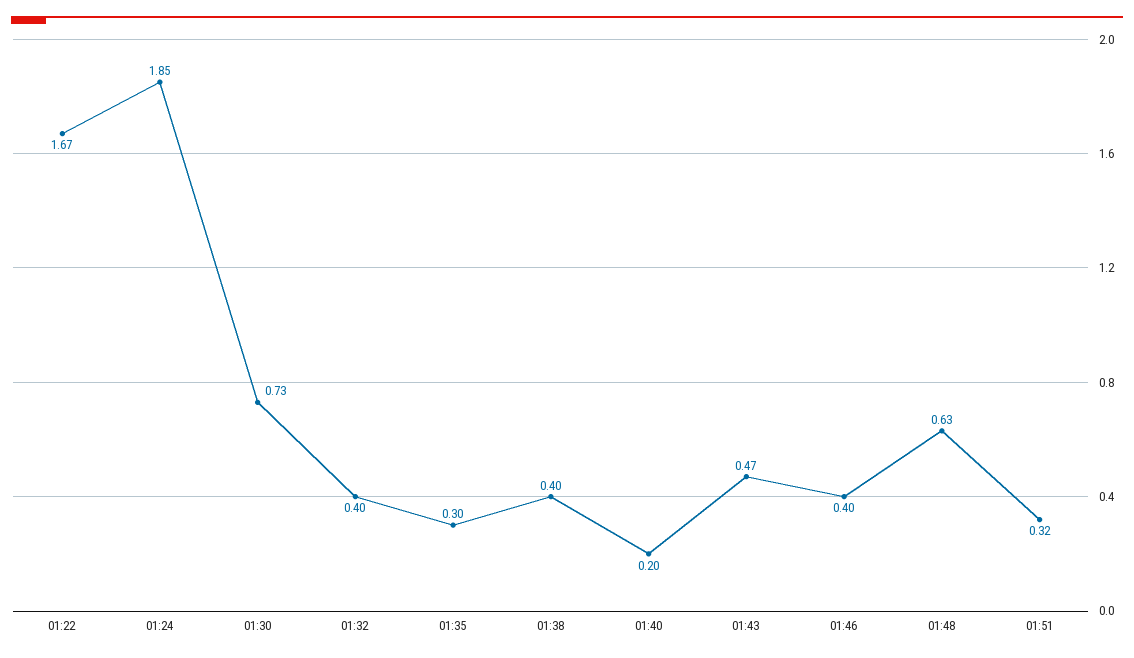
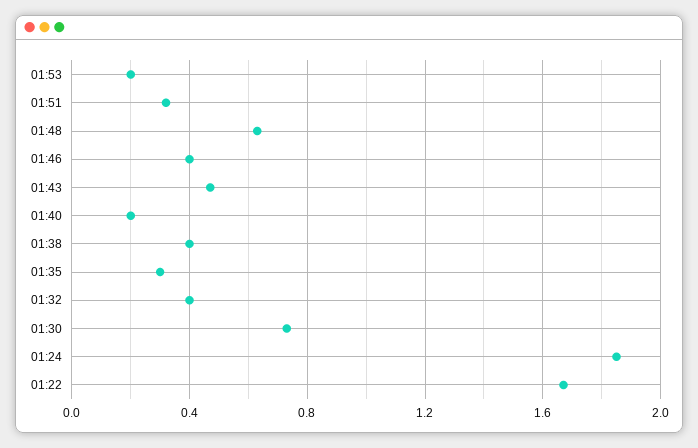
  {
    "01:22": 1.67,
    "01:24": 1.85,
    "01:30": 0.73,
    "01:32": 0.4,
    "01:35": 0.3,
    "01:38": 0.4,
    "01:40": 0.2,
    "01:43": 0.47,
    "01:46": 0.4,
    "01:48": 0.63,
-   "01:51": 0.32
+   "01:51": 0.32,
+   "01:53": 0.2
  }

